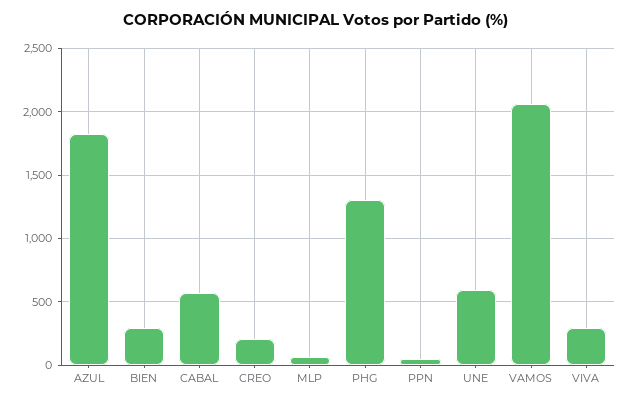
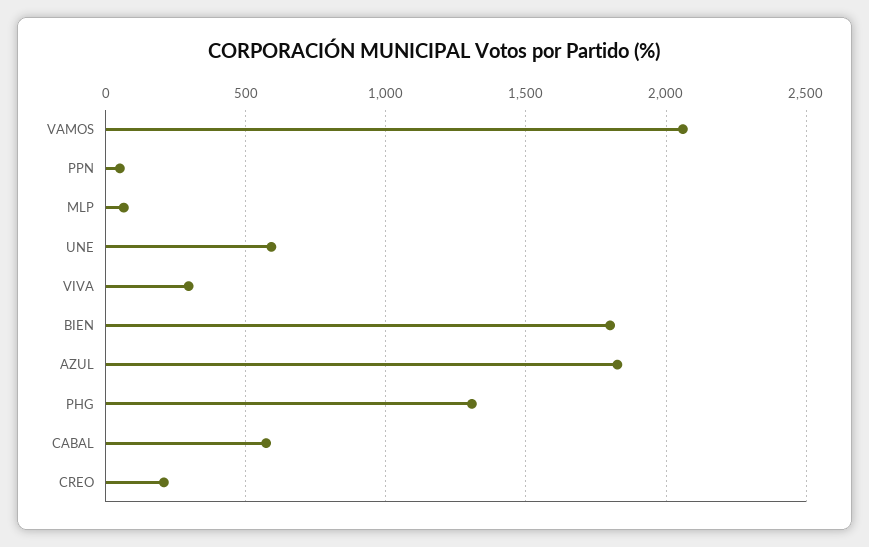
  {
    "AZUL": 1850,
-   "BIEN": 300,
+   "BIEN": 1800,
    "CABAL": 550,
    "CREO": 200,
    "MLP": 50,
    "PHG": 1300,
    "PPN": 50,
    "UNE": 600,
    "VAMOS": 2050,
    "VIVA": 300
  }

